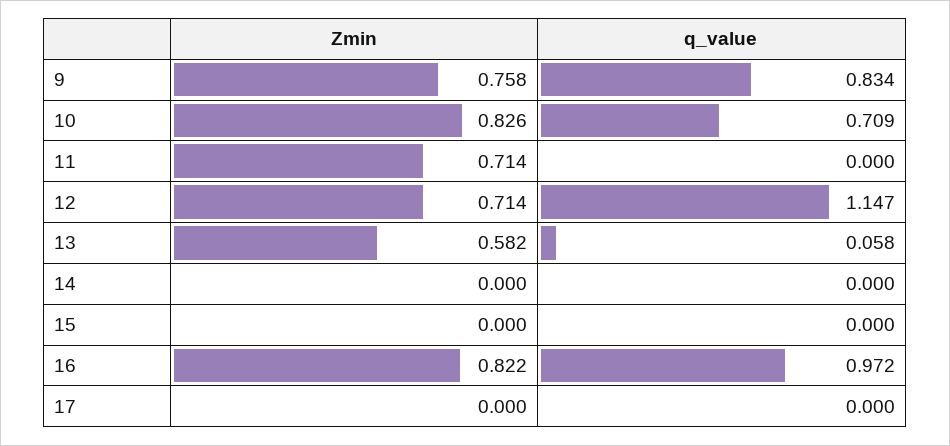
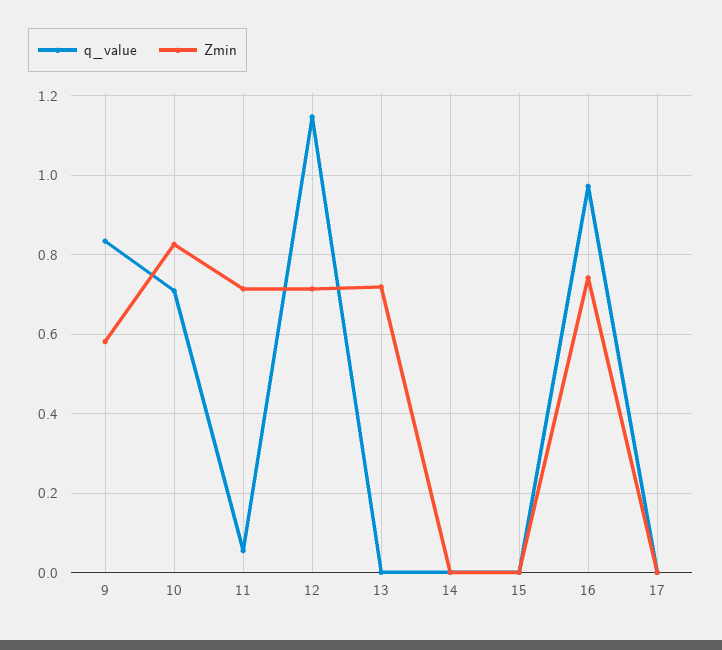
  {
    "Zmin": {
-     "9": 0.758,
+     "9": 0.58,
      "10": 0.826,
      "11": 0.714,
      "12": 0.714,
-     "13": 0.582,
+     "13": 0.72,
      "14": 0,
      "15": 0,
-     "16": 0.822,
+     "16": 0.74,
      "17": 0
    },
    "q_value": {
      "9": 0.834,
      "10": 0.709,
-     "11": 0,
+     "11": 0.06,
      "12": 1.147,
-     "13": 0.058,
+     "13": 0,
      "14": 0,
      "15": 0,
      "16": 0.972,
      "17": 0
    }
  }

